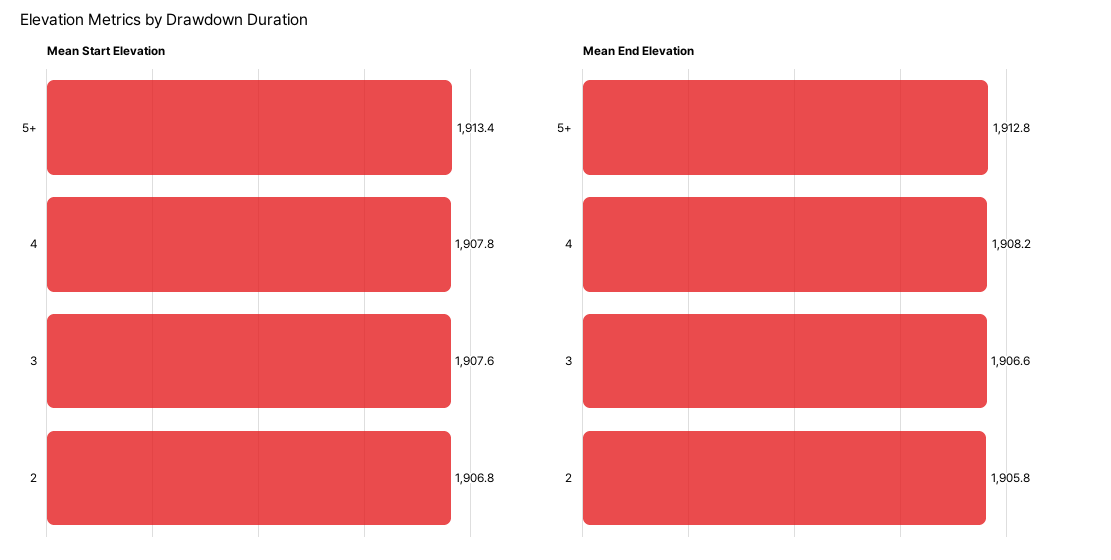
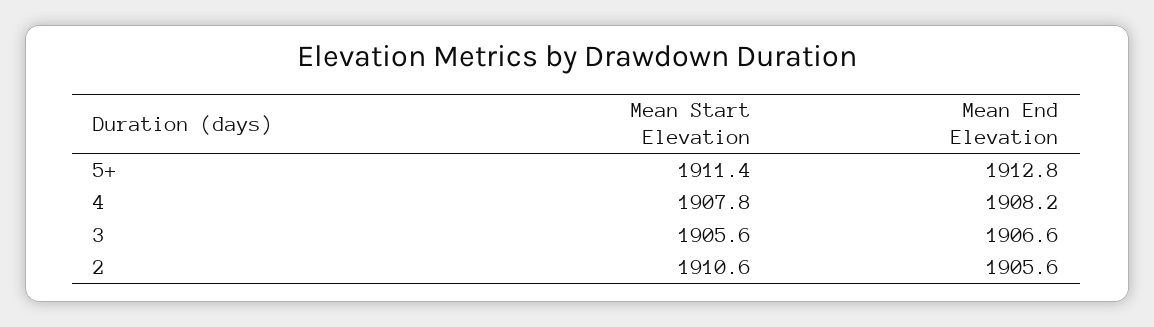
  {
    "Mean Start Elevation": {
-     "5+": 1913.4,
+     "5+": 1911.4,
      "4": 1907.8,
-     "3": 1907.6,
+     "3": 1905.6,
-     "2": 1906.8
+     "2": 1910.6
    },
    "Mean End Elevation": {
      "5+": 1912.8,
      "4": 1908.2,
      "3": 1906.6,
-     "2": 1905.8
+     "2": 1905.6
    }
  }

